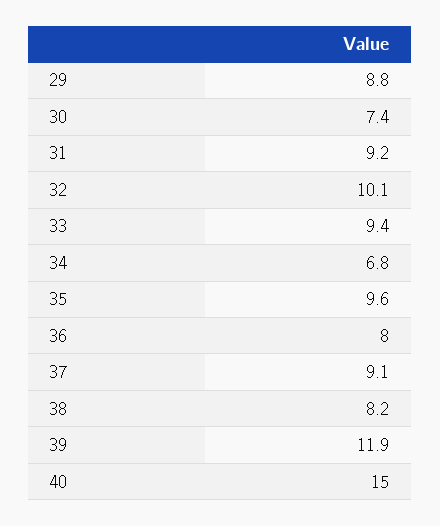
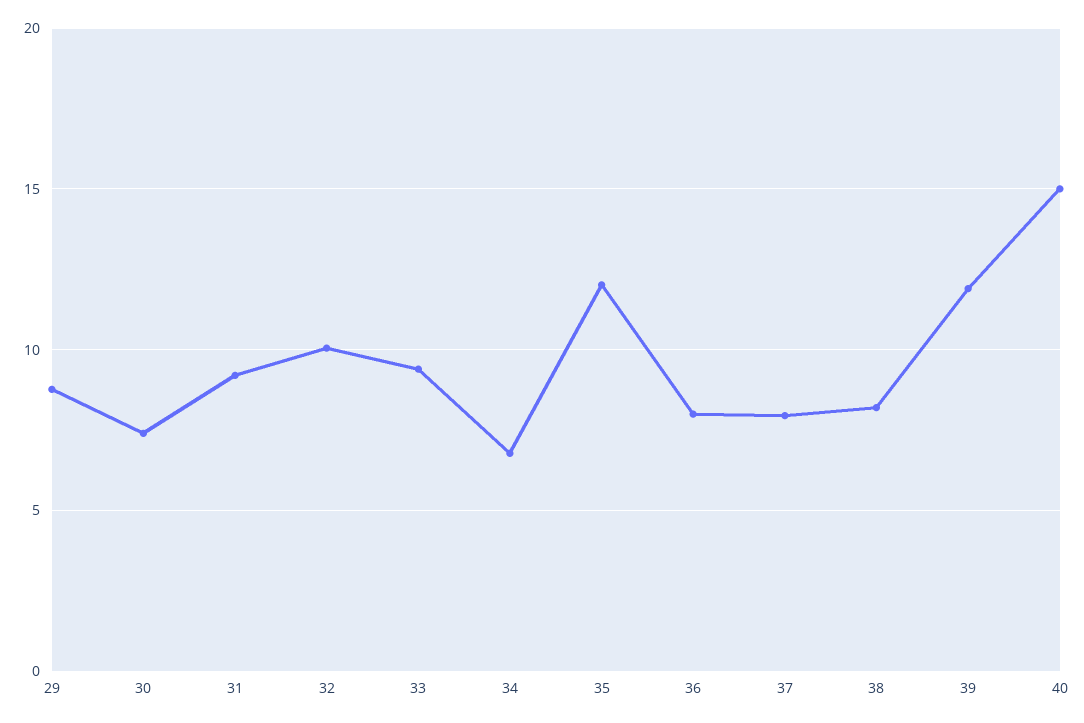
  {
    "29": 8.8,
    "30": 7.4,
    "31": 9.2,
    "32": 10.1,
    "33": 9.4,
    "34": 6.8,
-   "35": 9.6,
+   "35": 12,
    "36": 8,
-   "37": 9.1,
+   "37": 8,
    "38": 8.2,
    "39": 11.9,
    "40": 15
  }

